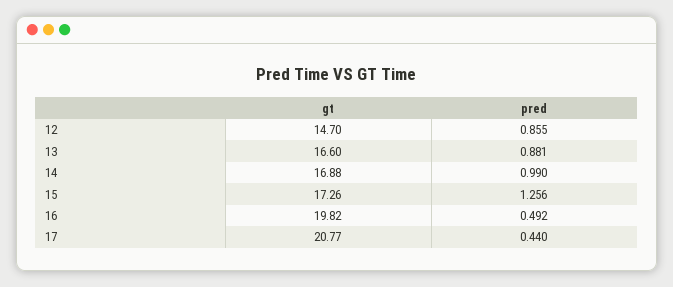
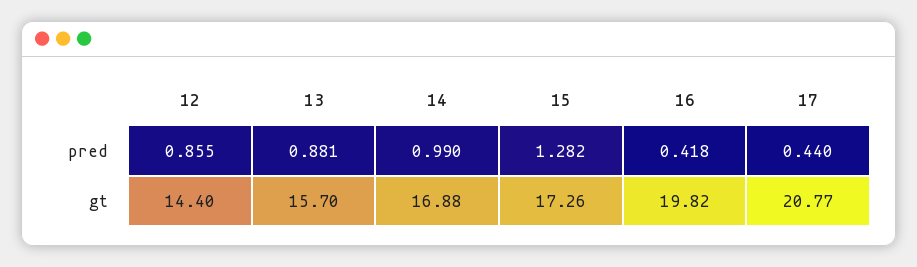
  {
    "gt": {
-     "12": 14.7,
+     "12": 14.4,
-     "13": 16.6,
+     "13": 15.7,
      "14": 16.88,
      "15": 17.26,
      "16": 19.82,
      "17": 20.77
    },
    "pred": {
      "12": 0.855,
      "13": 0.881,
      "14": 0.99,
-     "15": 1.256,
+     "15": 1.282,
-     "16": 0.492,
+     "16": 0.418,
      "17": 0.44
    }
  }

